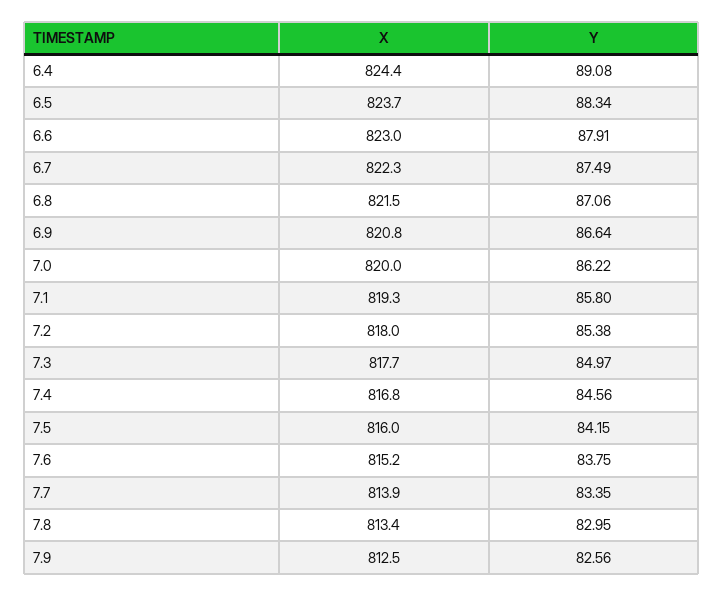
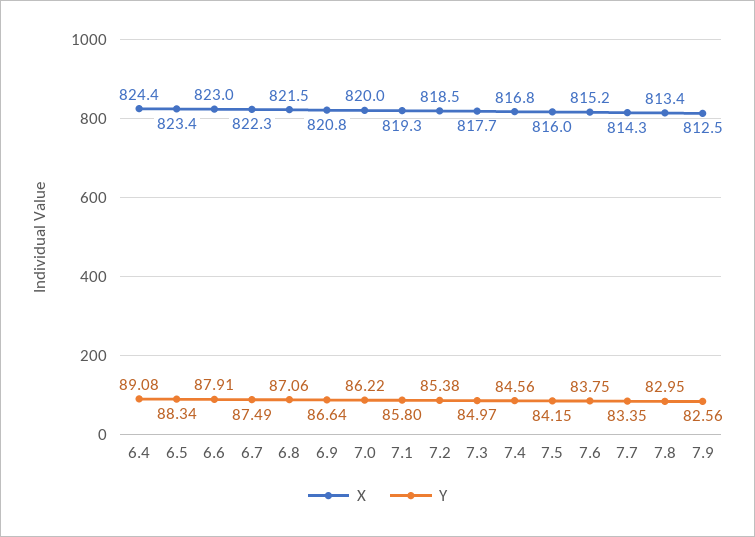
  {
    "X": {
      "6.4": 824.4,
-     "6.5": 823.7,
+     "6.5": 823.4,
      "6.6": 823,
      "6.7": 822.3,
      "6.8": 821.5,
      "6.9": 820.8,
      "7.0": 820,
      "7.1": 819.3,
-     "7.2": 818,
+     "7.2": 818.5,
      "7.3": 817.7,
      "7.4": 816.8,
      "7.5": 816,
      "7.6": 815.2,
-     "7.7": 813.9,
+     "7.7": 814.3,
      "7.8": 813.4,
      "7.9": 812.5
    },
    "Y": {
      "6.4": 89.08,
      "6.5": 88.34,
      "6.6": 87.91,
      "6.7": 87.49,
      "6.8": 87.06,
      "6.9": 86.64,
      "7.0": 86.22,
      "7.1": 85.8,
      "7.2": 85.38,
      "7.3": 84.97,
      "7.4": 84.56,
      "7.5": 84.15,
      "7.6": 83.75,
      "7.7": 83.35,
      "7.8": 82.95,
      "7.9": 82.56
    }
  }

